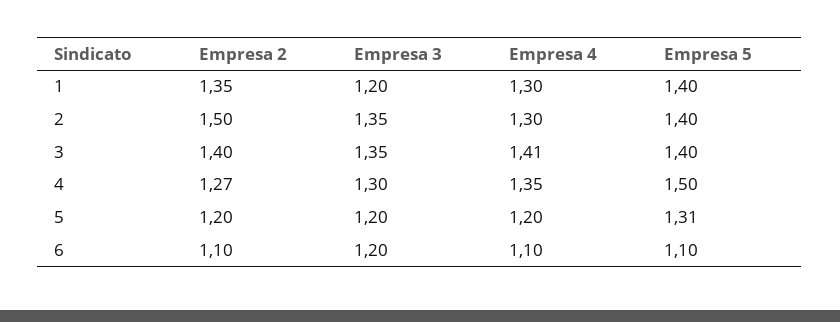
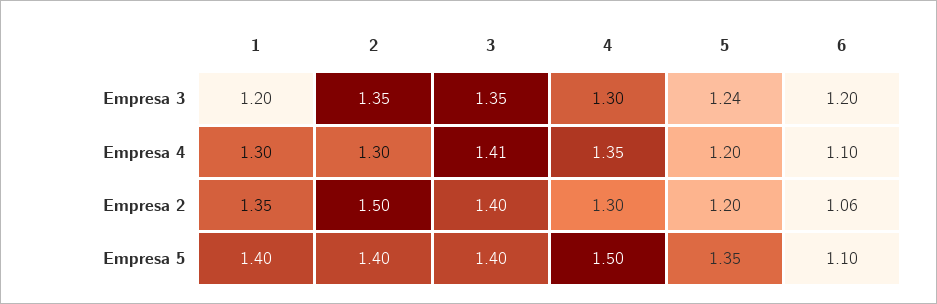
  {
    "Empresa 2": {
      "1": 1.35,
      "2": 1.5,
      "3": 1.4,
-     "4": 1.27,
+     "4": 1.3,
      "5": 1.2,
-     "6": 1.1
+     "6": 1.06
    },
    "Empresa 3": {
      "1": 1.2,
      "2": 1.35,
      "3": 1.35,
      "4": 1.3,
-     "5": 1.2,
+     "5": 1.24,
      "6": 1.2
    },
    "Empresa 4": {
      "1": 1.3,
      "2": 1.3,
      "3": 1.41,
      "4": 1.35,
      "5": 1.2,
      "6": 1.1
    },
    "Empresa 5": {
      "1": 1.4,
      "2": 1.4,
      "3": 1.4,
      "4": 1.5,
-     "5": 1.31,
+     "5": 1.35,
      "6": 1.1
    }
  }

